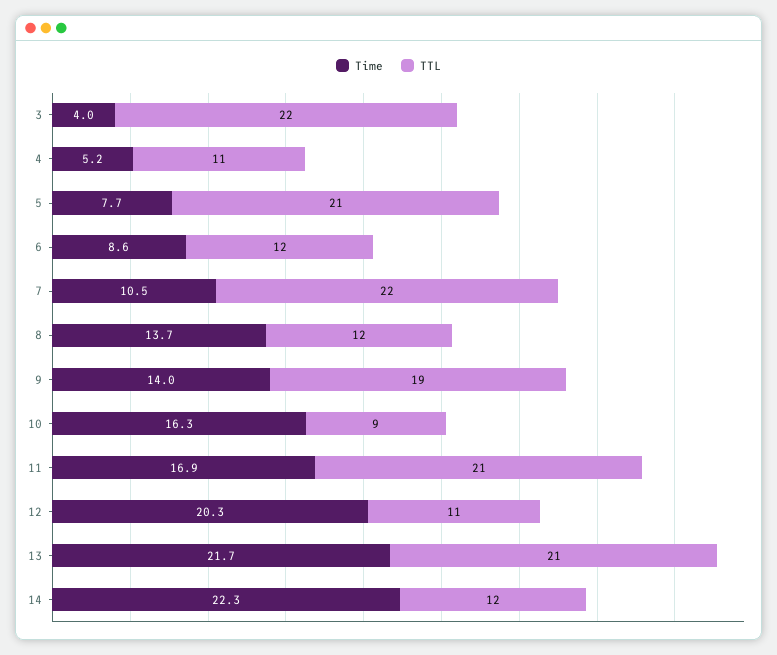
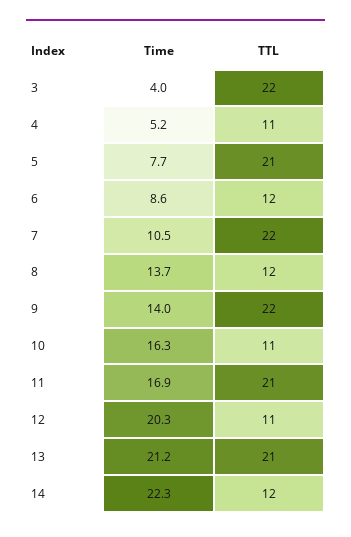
  {
    "Time": {
      "3": 4,
      "4": 5.2,
      "5": 7.7,
      "6": 8.6,
      "7": 10.5,
      "8": 13.7,
      "9": 14,
      "10": 16.3,
      "11": 16.9,
      "12": 20.3,
-     "13": 21.7,
+     "13": 21.2,
      "14": 22.3
    },
    "TTL": {
      "3": 22,
      "4": 11,
      "5": 21,
      "6": 12,
      "7": 22,
      "8": 12,
-     "9": 19,
+     "9": 22,
-     "10": 9,
+     "10": 11,
      "11": 21,
      "12": 11,
      "13": 21,
      "14": 12
    }
  }

